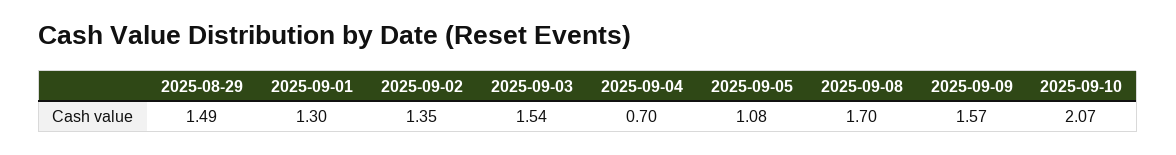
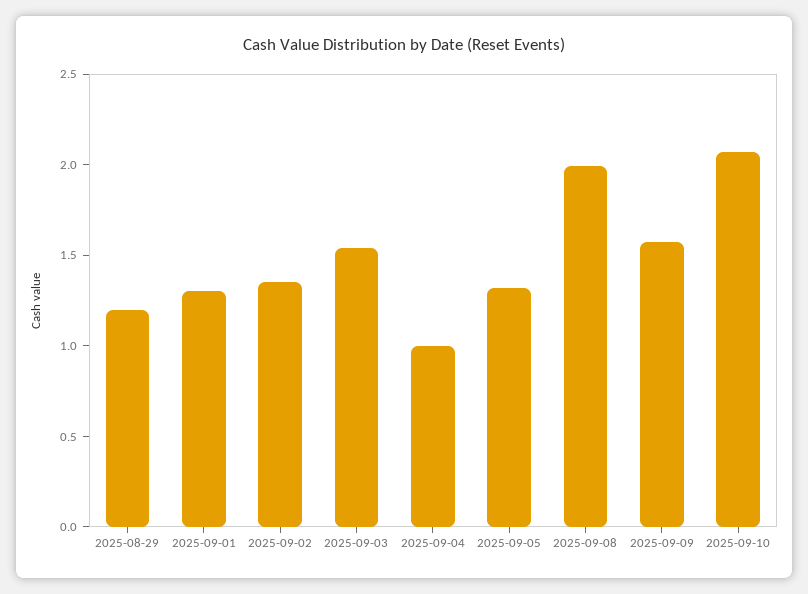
  {
-   "2025-08-29": 1.49,
+   "2025-08-29": 1.2,
    "2025-09-01": 1.3,
    "2025-09-02": 1.35,
    "2025-09-03": 1.54,
-   "2025-09-04": 0.7,
+   "2025-09-04": 1,
-   "2025-09-05": 1.08,
+   "2025-09-05": 1.3,
-   "2025-09-08": 1.7,
+   "2025-09-08": 2,
    "2025-09-09": 1.57,
    "2025-09-10": 2.07
  }

